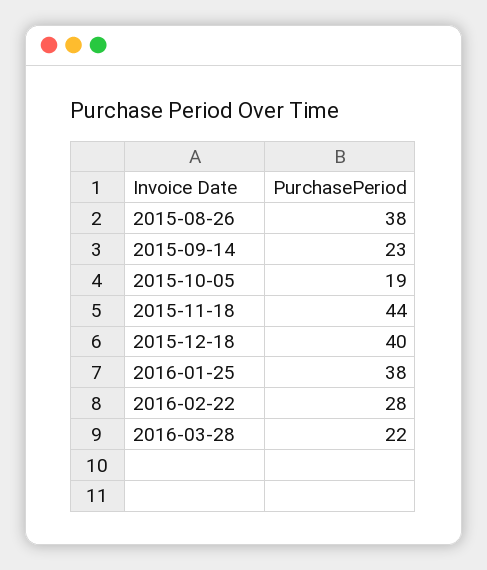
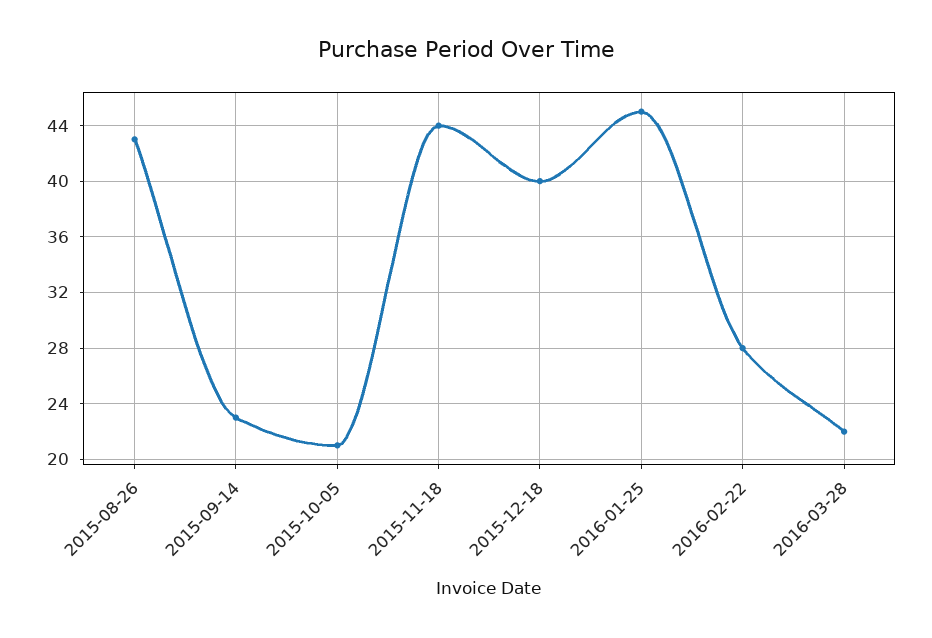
  {
-   "2015-08-26": 38,
+   "2015-08-26": 43,
    "2015-09-14": 23,
-   "2015-10-05": 19,
+   "2015-10-05": 21,
    "2015-11-18": 44,
    "2015-12-18": 40,
-   "2016-01-25": 38,
+   "2016-01-25": 45,
    "2016-02-22": 28,
    "2016-03-28": 22
  }

